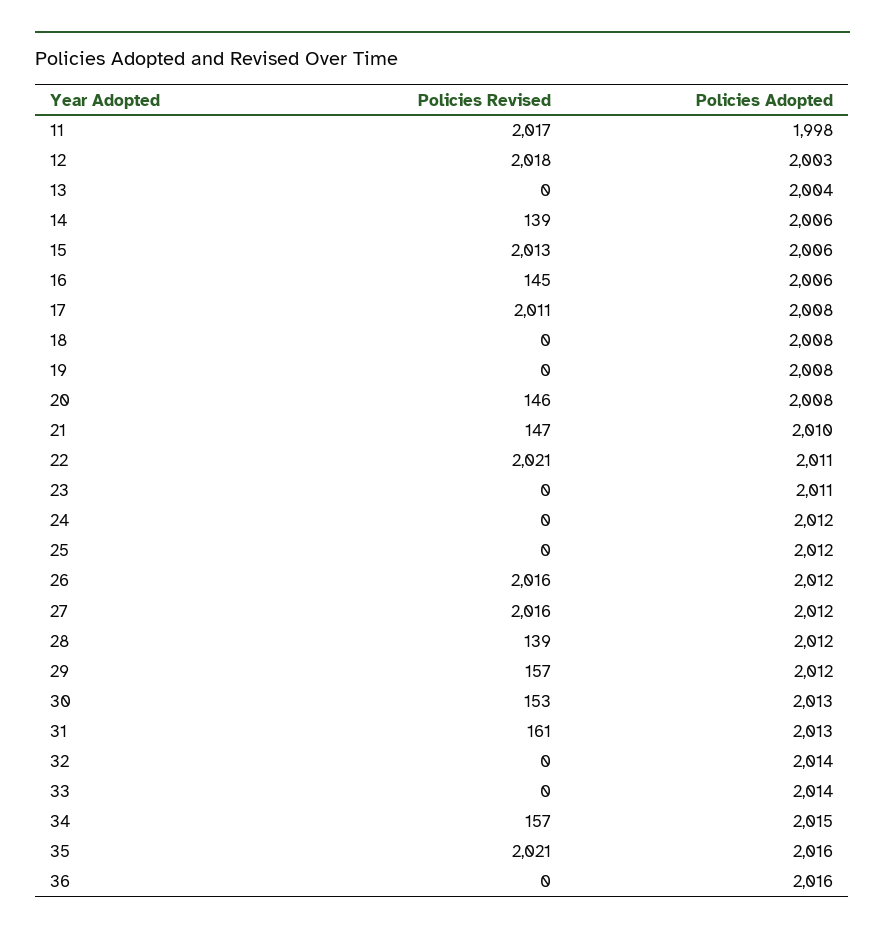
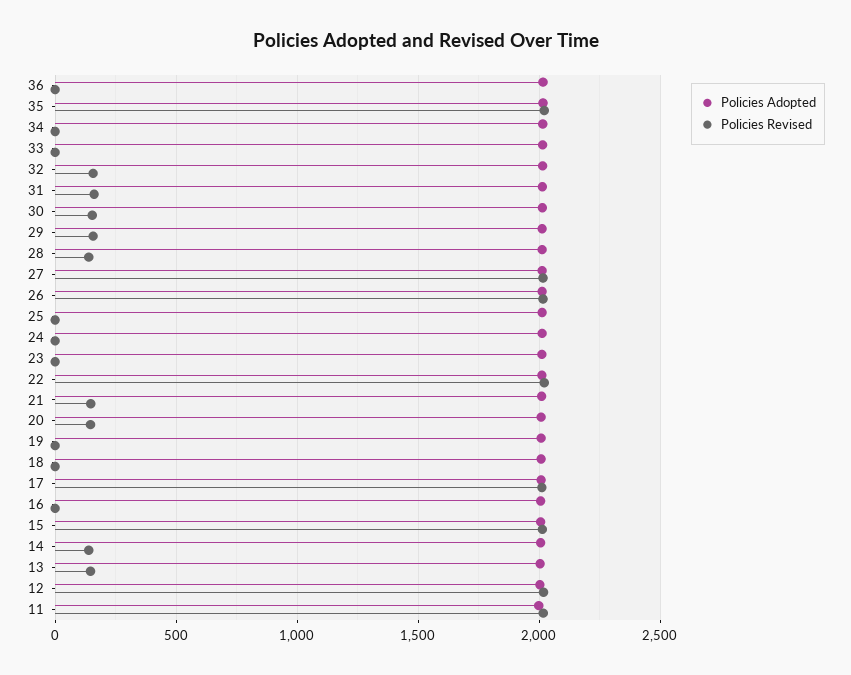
  {
    "Policies Revised": {
      "11": 2017,
      "12": 2018,
-     "13": 0,
+     "13": 150,
      "14": 139,
      "15": 2013,
-     "16": 145,
+     "16": 0,
      "17": 2011,
      "18": 0,
      "19": 0,
      "20": 146,
      "21": 147,
      "22": 2021,
      "23": 0,
      "24": 0,
      "25": 0,
      "26": 2016,
      "27": 2016,
      "28": 139,
      "29": 157,
      "30": 153,
      "31": 161,
-     "32": 0,
+     "32": 150,
      "33": 0,
-     "34": 157,
+     "34": 0,
      "35": 2021,
      "36": 0
    },
    "Policies Adopted": {
      "11": 1998,
      "12": 2003,
      "13": 2004,
      "14": 2006,
      "15": 2006,
      "16": 2006,
      "17": 2008,
      "18": 2008,
      "19": 2008,
      "20": 2008,
      "21": 2010,
      "22": 2011,
      "23": 2011,
      "24": 2012,
      "25": 2012,
      "26": 2012,
      "27": 2012,
      "28": 2012,
      "29": 2012,
      "30": 2013,
      "31": 2013,
      "32": 2014,
      "33": 2014,
      "34": 2015,
      "35": 2016,
      "36": 2016
    }
  }

